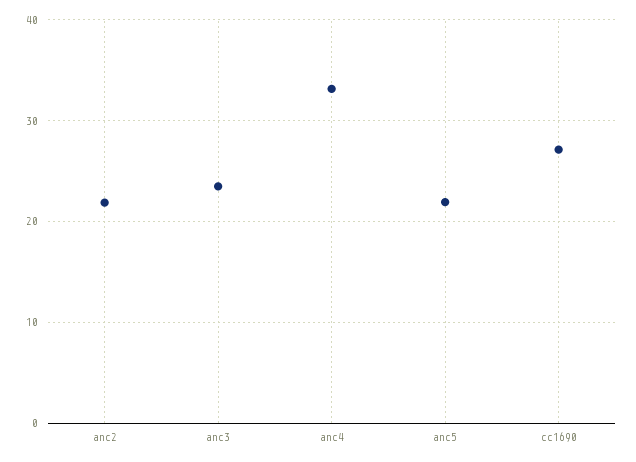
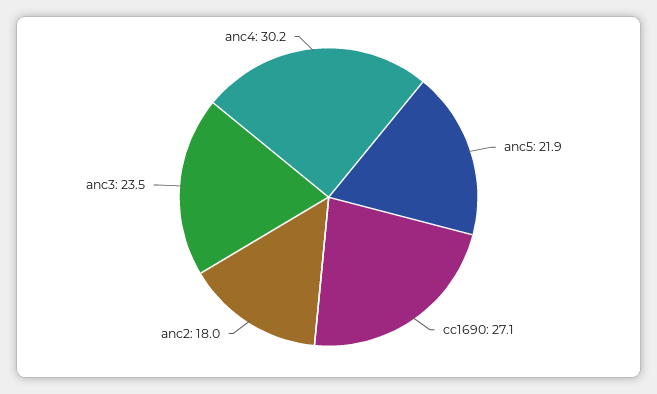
  {
-   "anc2": 22,
+   "anc2": 18,
    "anc3": 23.5,
-   "anc4": 33,
+   "anc4": 30.2,
    "anc5": 21.9,
    "cc1690": 27.1
  }

